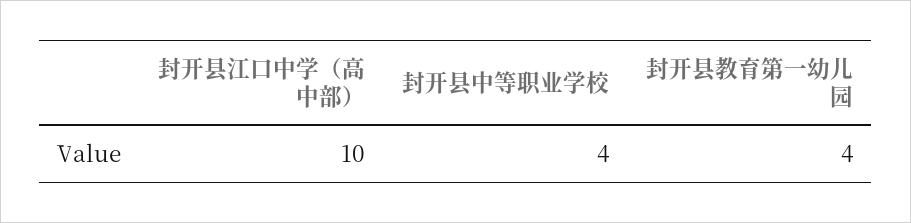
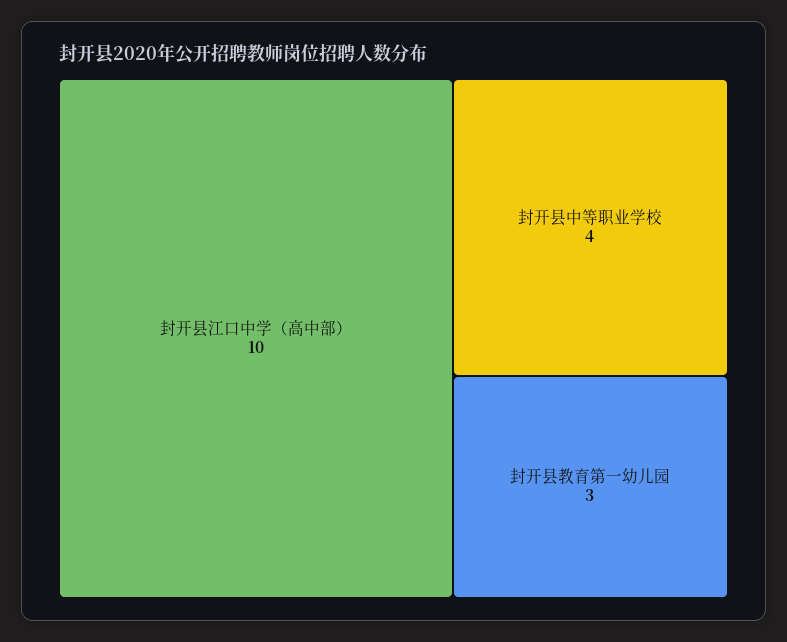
  {
    "封开县江口中学（高中部）": 10,
    "封开县中等职业学校": 4,
-   "封开县教育第一幼儿园": 4
+   "封开县教育第一幼儿园": 3
  }

